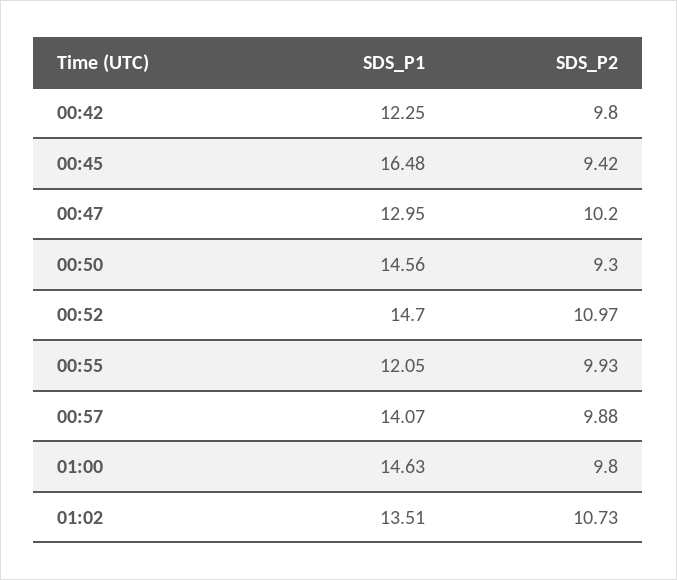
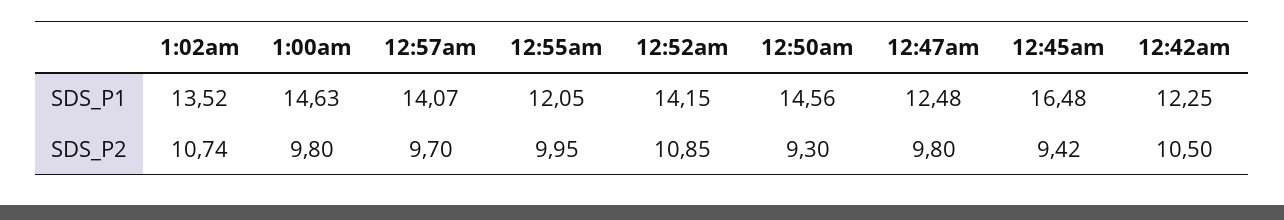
  {
    "SDS_P1": {
      "00:42": 12.25,
      "00:45": 16.48,
-     "00:47": 12.95,
+     "00:47": 12.48,
      "00:50": 14.56,
-     "00:52": 14.7,
+     "00:52": 14.15,
      "00:55": 12.05,
      "00:57": 14.07,
      "01:00": 14.63,
-     "01:02": 13.51
+     "01:02": 13.52
    },
    "SDS_P2": {
-     "00:42": 9.8,
+     "00:42": 10.5,
      "00:45": 9.42,
-     "00:47": 10.2,
+     "00:47": 9.8,
      "00:50": 9.3,
-     "00:52": 10.97,
+     "00:52": 10.85,
-     "00:55": 9.93,
+     "00:55": 9.95,
-     "00:57": 9.88,
+     "00:57": 9.7,
      "01:00": 9.8,
-     "01:02": 10.73
+     "01:02": 10.74
    }
  }

